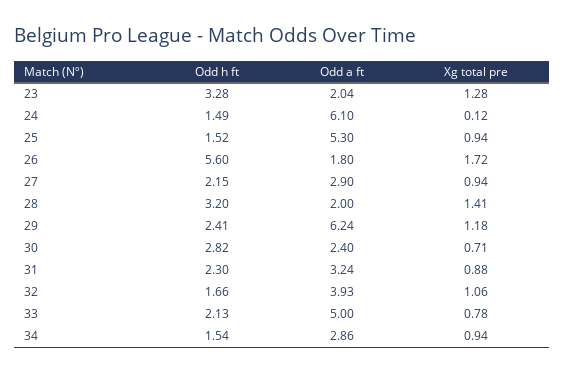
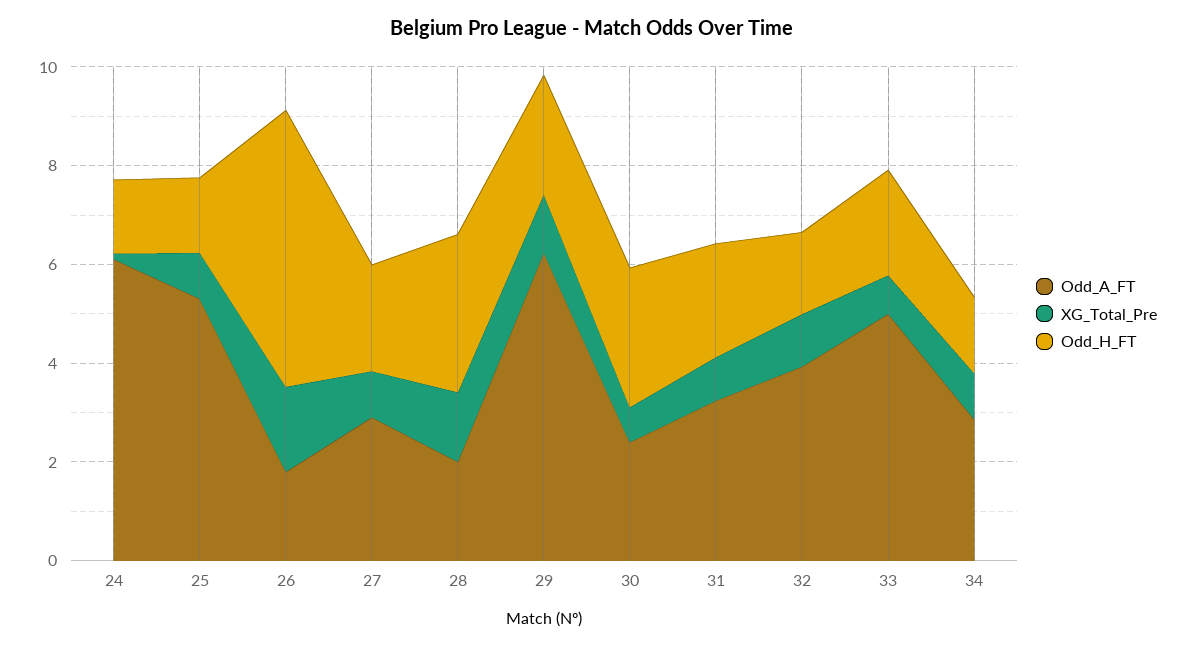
  {
    "Odd h ft": {
-     "23": 3.28,
      "24": 1.49,
      "25": 1.52,
      "26": 5.6,
      "27": 2.15,
      "28": 3.2,
      "29": 2.41,
      "30": 2.82,
      "31": 2.3,
      "32": 1.66,
      "33": 2.13,
      "34": 1.54
    },
    "Odd a ft": {
-     "23": 2.04,
      "24": 6.1,
      "25": 5.3,
      "26": 1.8,
      "27": 2.9,
      "28": 2,
      "29": 6.24,
      "30": 2.4,
      "31": 3.24,
      "32": 3.93,
      "33": 5,
      "34": 2.86
    },
    "Xg total pre": {
-     "23": 1.28,
      "24": 0.12,
      "25": 0.94,
      "26": 1.72,
      "27": 0.94,
      "28": 1.41,
      "29": 1.18,
      "30": 0.71,
      "31": 0.88,
      "32": 1.06,
      "33": 0.78,
      "34": 0.94
    }
  }

